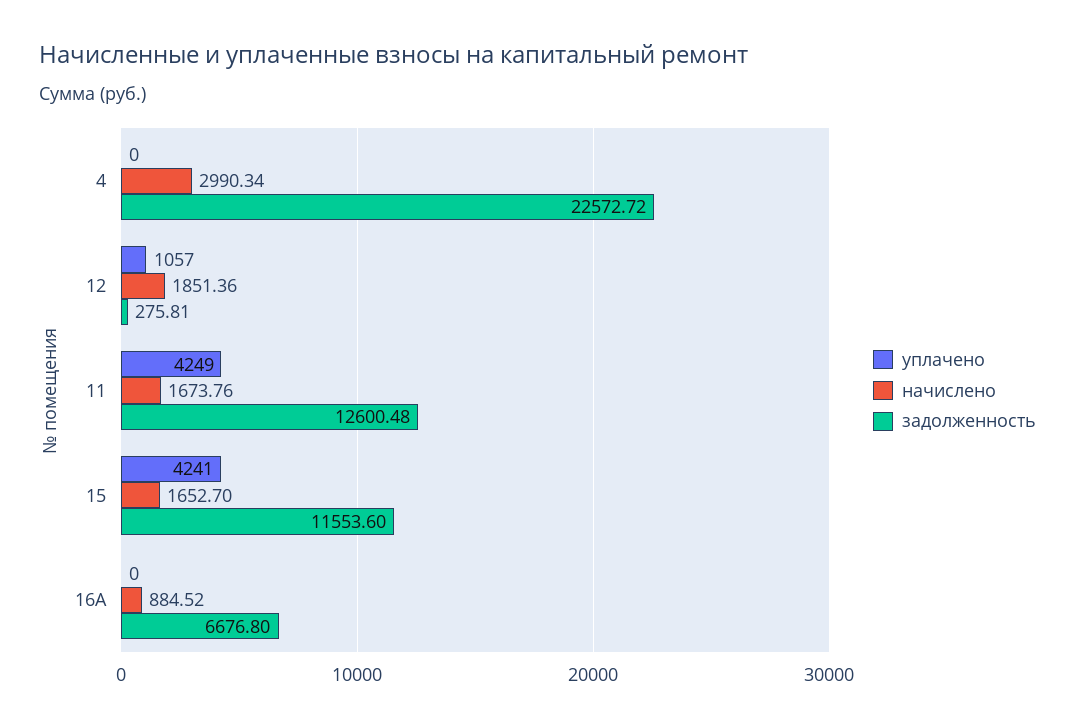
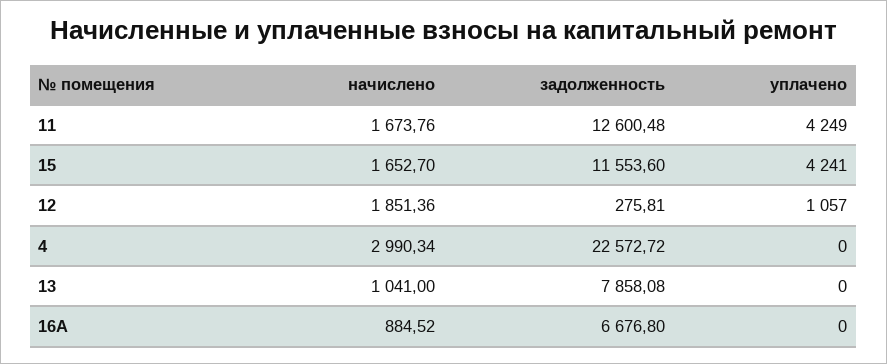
  {
    "уплачено": {
      "4": 0,
      "12": 1057,
      "11": 4249,
      "15": 4241,
-     "16А": 0
+     "16А": 0,
+     "13": 0
    },
    "начислено": {
      "4": 2990.34,
      "12": 1851.36,
      "11": 1673.76,
      "15": 1652.7,
-     "16А": 884.52
+     "16А": 884.52,
+     "13": 1041
    },
    "задолженность": {
      "4": 22572.72,
      "12": 275.81,
      "11": 12600.48,
      "15": 11553.6,
-     "16А": 6676.8
+     "16А": 6676.8,
+     "13": 7858.08
    }
  }

